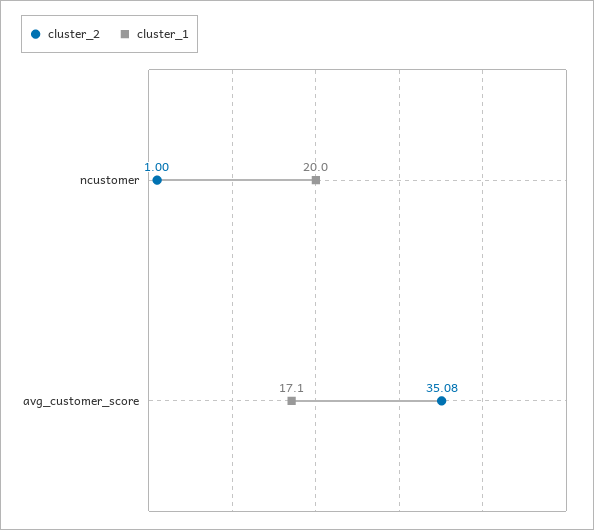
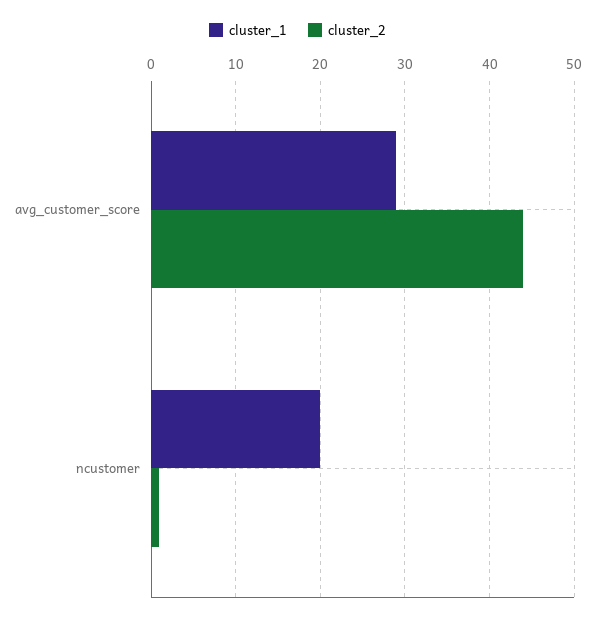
  {
    "cluster_2": {
      "ncustomer": 1,
-     "avg_customer_score": 35.08
+     "avg_customer_score": 44
    },
    "cluster_1": {
      "ncustomer": 20,
-     "avg_customer_score": 17.1
+     "avg_customer_score": 29
    }
  }

